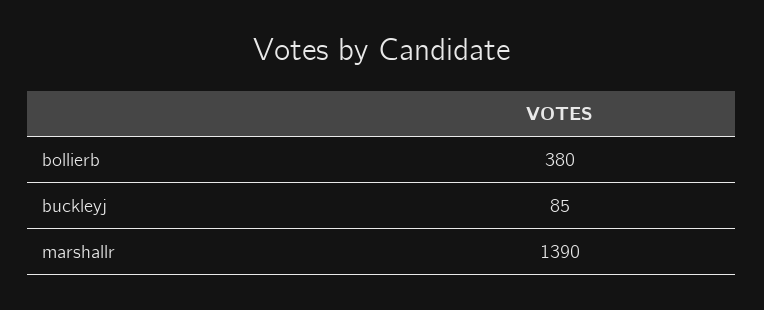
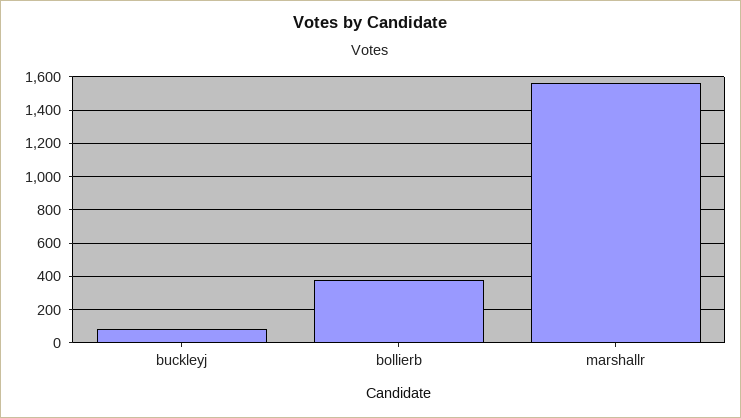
  {
    "bollierb": 380,
    "buckleyj": 85,
-   "marshallr": 1390
+   "marshallr": 1550
  }

